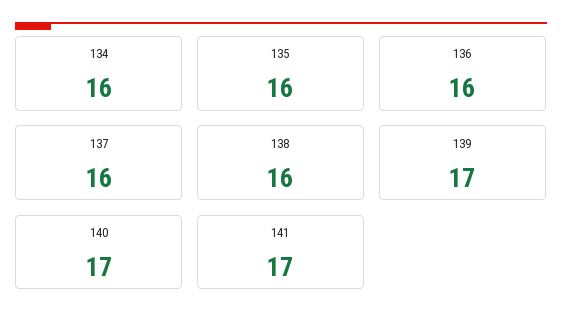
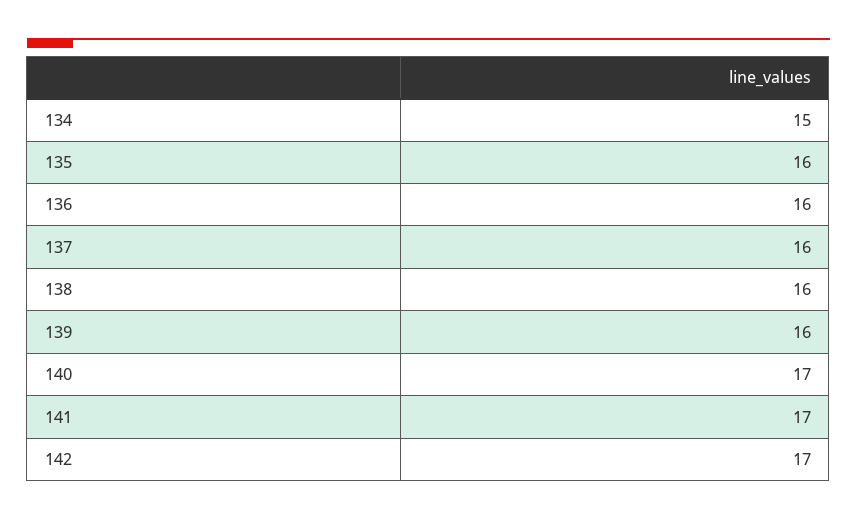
  {
-   "134": 16,
+   "134": 15,
    "135": 16,
    "136": 16,
    "137": 16,
    "138": 16,
-   "139": 17,
+   "139": 16,
    "140": 17,
-   "141": 17
+   "141": 17,
+   "142": 17
  }

